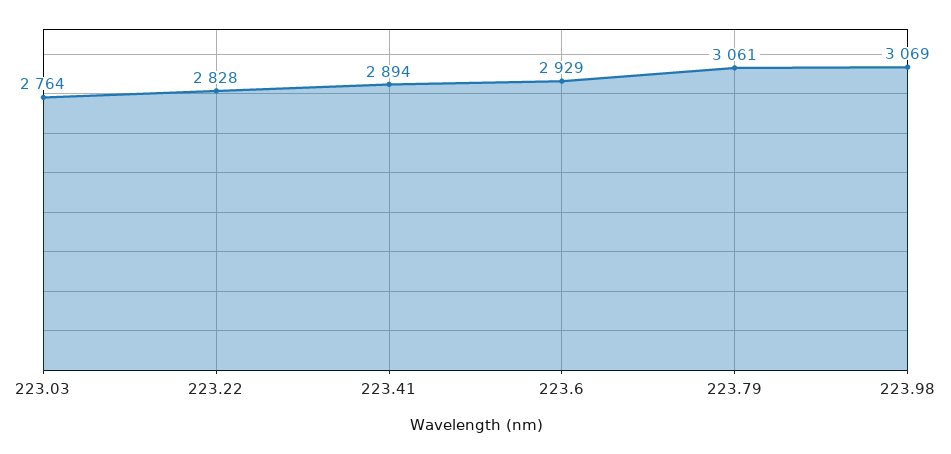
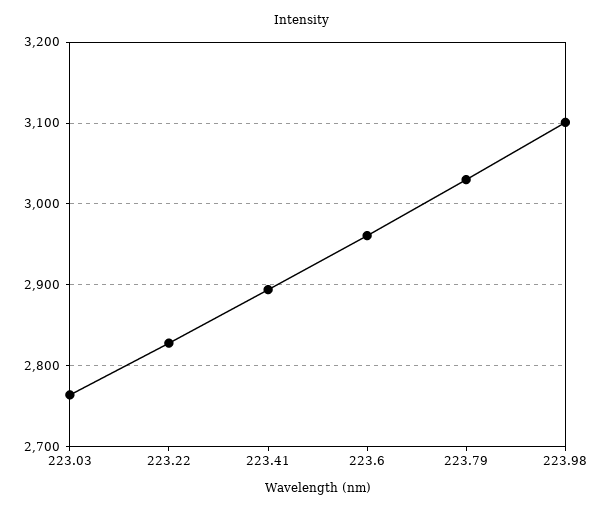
  {
    "223.03": 2764,
    "223.22": 2828,
    "223.41": 2894,
-   "223.6": 2929,
+   "223.6": 2960,
-   "223.79": 3061,
+   "223.79": 3030,
-   "223.98": 3069
+   "223.98": 3100
  }

